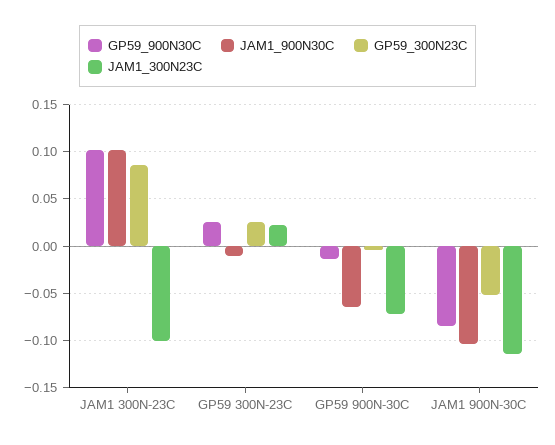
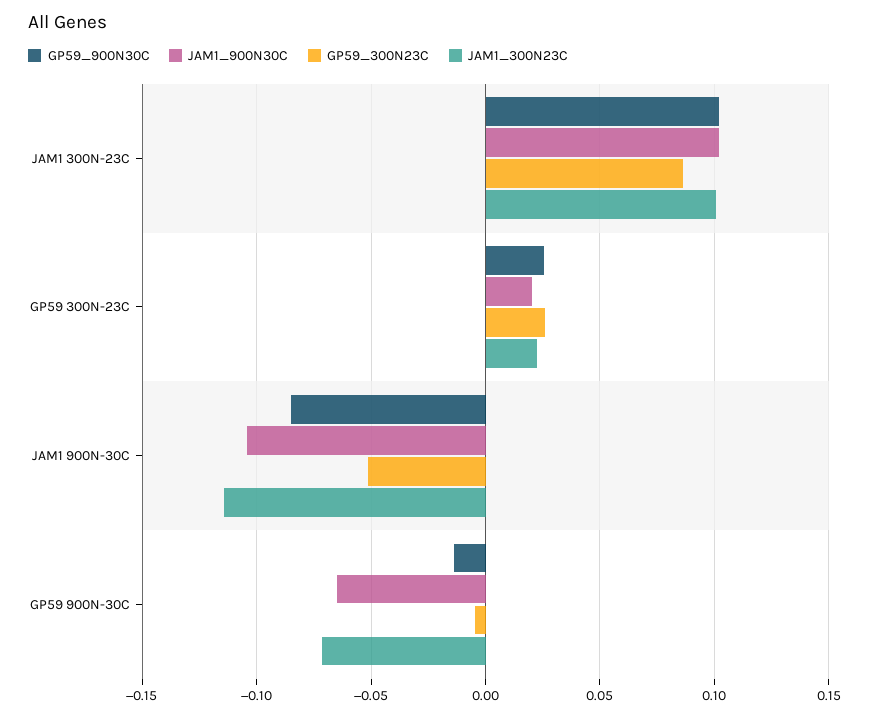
  {
    "GP59_900N30C": {
      "JAM1 300N-23C": 0.1,
      "GP59 300N-23C": 0.025,
      "GP59 900N-30C": -0.015,
      "JAM1 900N-30C": -0.085
    },
    "JAM1_900N30C": {
      "JAM1 300N-23C": 0.1,
-     "GP59 300N-23C": -0.01,
+     "GP59 300N-23C": 0.02,
      "GP59 900N-30C": -0.065,
      "JAM1 900N-30C": -0.105
    },
    "GP59_300N23C": {
      "JAM1 300N-23C": 0.085,
      "GP59 300N-23C": 0.025,
      "GP59 900N-30C": -0.005,
      "JAM1 900N-30C": -0.05
    },
    "JAM1_300N23C": {
-     "JAM1 300N-23C": -0.1,
+     "JAM1 300N-23C": 0.1,
      "GP59 300N-23C": 0.02,
      "GP59 900N-30C": -0.07,
      "JAM1 900N-30C": -0.115
    }
  }

